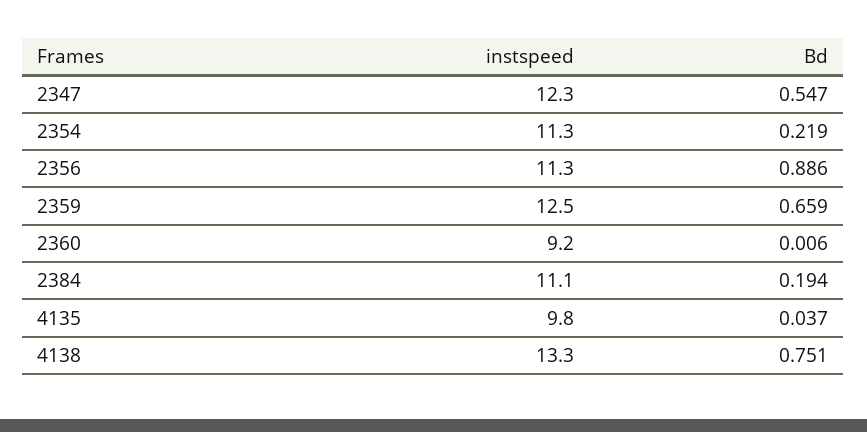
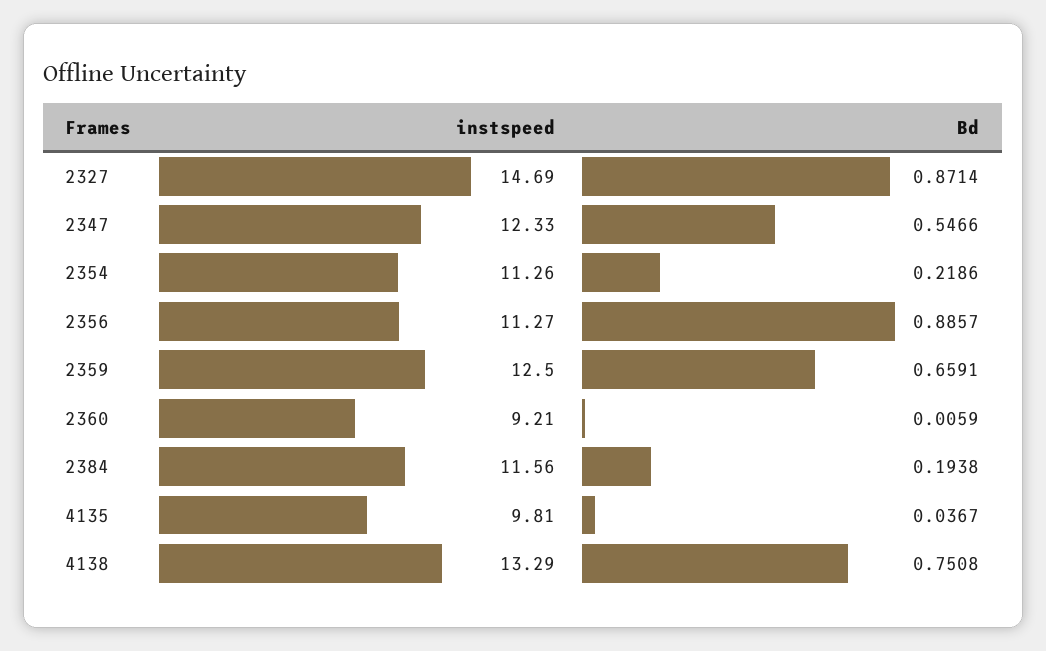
  {
    "instspeed": {
      "2347": 12.33,
      "2354": 11.26,
      "2356": 11.27,
      "2359": 12.5,
      "2360": 9.21,
-     "2384": 11.1,
+     "2384": 11.56,
      "4135": 9.81,
-     "4138": 13.29
+     "4138": 13.29,
+     "2327": 14.69
    },
    "Bd": {
      "2347": 0.5466,
      "2354": 0.2186,
      "2356": 0.8857,
      "2359": 0.6591,
      "2360": 0.0059,
      "2384": 0.1938,
      "4135": 0.0367,
-     "4138": 0.7508
+     "4138": 0.7508,
+     "2327": 0.8714
    }
  }

